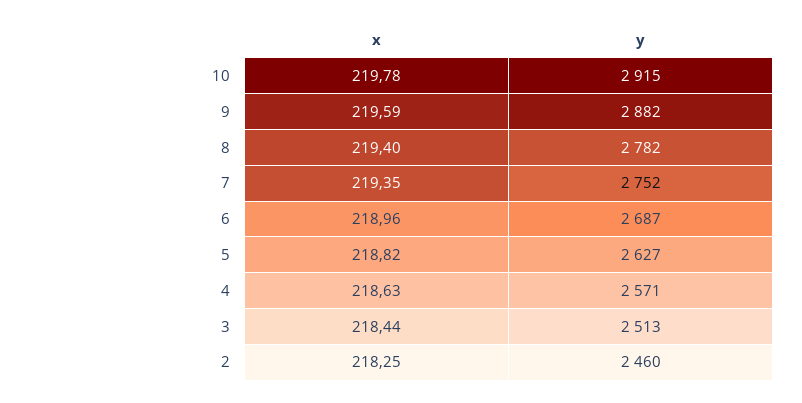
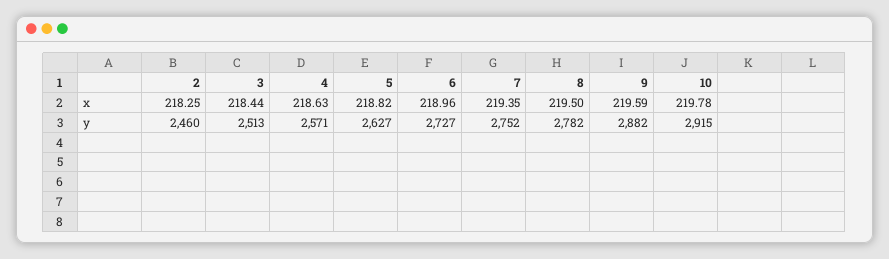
  {
    "x": {
      "10": 219.78,
      "9": 219.59,
-     "8": 219.4,
+     "8": 219.5,
      "7": 219.35,
      "6": 218.96,
      "5": 218.82,
      "4": 218.63,
      "3": 218.44,
      "2": 218.25
    },
    "y": {
      "10": 2915,
      "9": 2882,
      "8": 2782,
      "7": 2752,
-     "6": 2687,
+     "6": 2727,
      "5": 2627,
      "4": 2571,
      "3": 2513,
      "2": 2460
    }
  }

